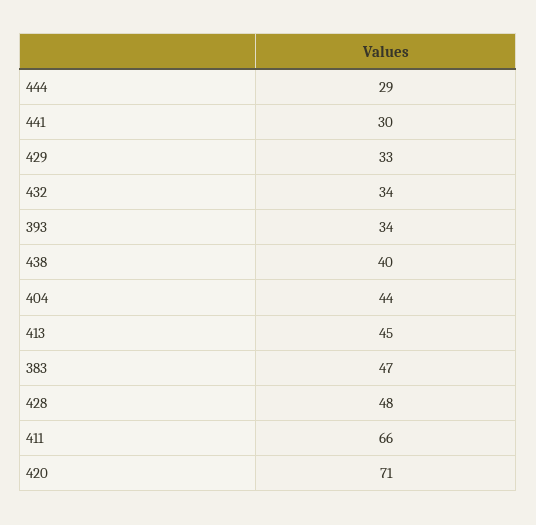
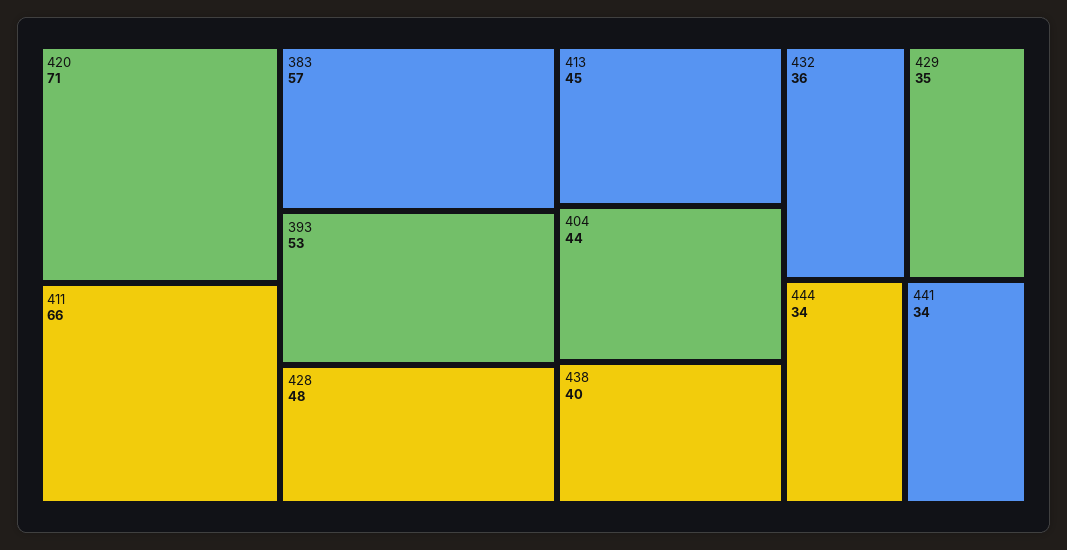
  {
-   "444": 29,
+   "444": 34,
-   "441": 30,
+   "441": 34,
-   "429": 33,
+   "429": 35,
-   "432": 34,
+   "432": 36,
-   "393": 34,
+   "393": 53,
    "438": 40,
    "404": 44,
    "413": 45,
-   "383": 47,
+   "383": 57,
    "428": 48,
    "411": 66,
    "420": 71
  }

